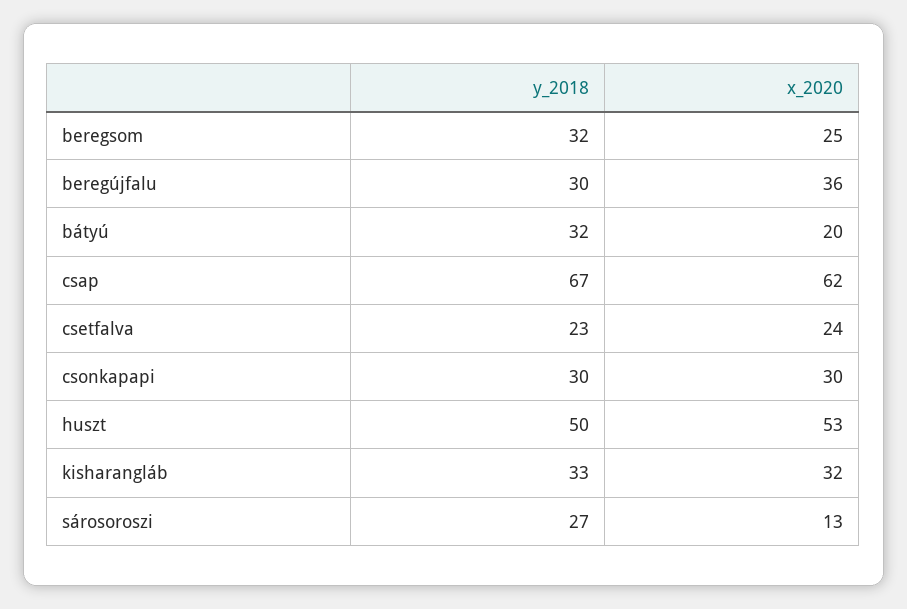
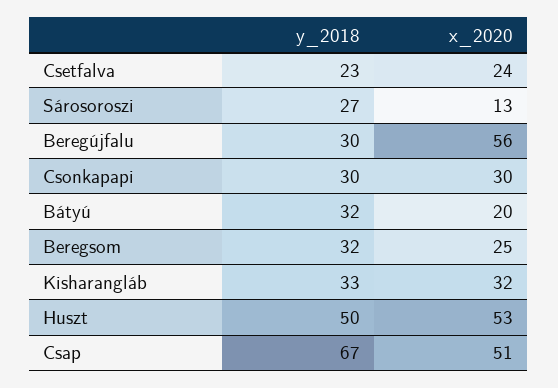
  {
    "y_2018": {
      "beregsom": 32,
      "beregújfalu": 30,
      "bátyú": 32,
      "csap": 67,
      "csetfalva": 23,
      "csonkapapi": 30,
      "huszt": 50,
      "kisharangláb": 33,
      "sárosoroszi": 27
    },
    "x_2020": {
      "beregsom": 25,
-     "beregújfalu": 36,
+     "beregújfalu": 56,
      "bátyú": 20,
-     "csap": 62,
+     "csap": 51,
      "csetfalva": 24,
      "csonkapapi": 30,
      "huszt": 53,
      "kisharangláb": 32,
      "sárosoroszi": 13
    }
  }

